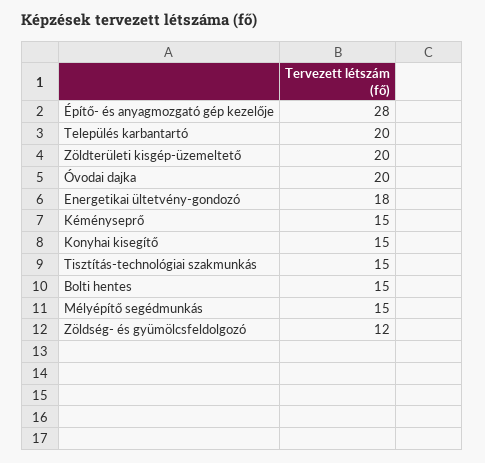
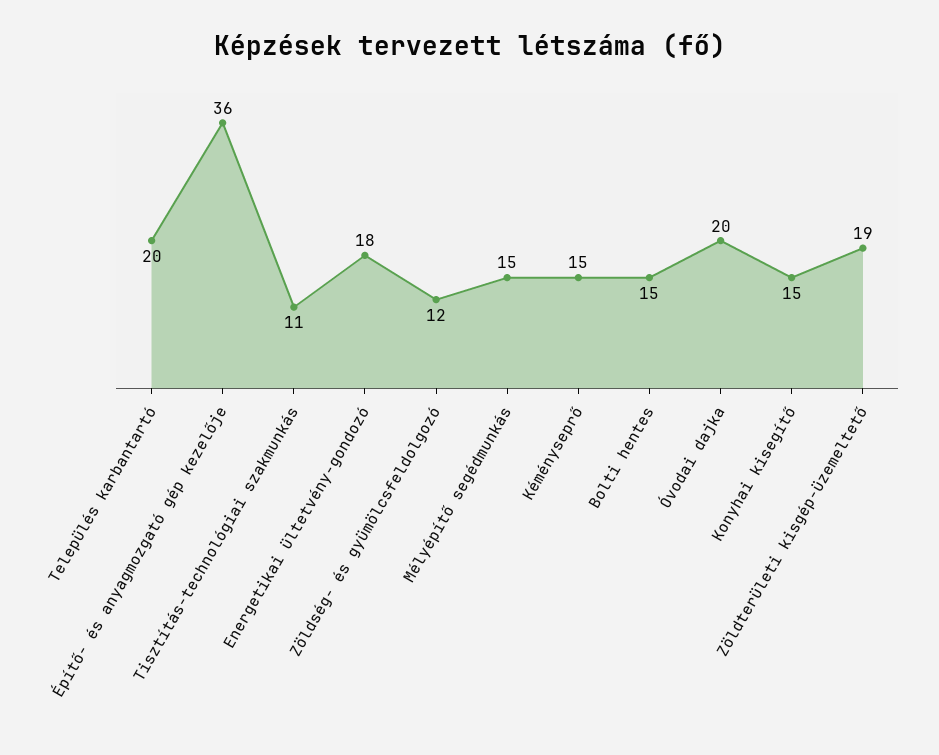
  {
-   "Építő- és anyagmozgató gép kezelője": 28,
+   "Építő- és anyagmozgató gép kezelője": 36,
    "Település karbantartó": 20,
-   "Zöldterületi kisgép-üzemeltető": 20,
+   "Zöldterületi kisgép-üzemeltető": 19,
    "Óvodai dajka": 20,
    "Energetikai ültetvény-gondozó": 18,
    "Kéményseprő": 15,
    "Konyhai kisegítő": 15,
-   "Tisztítás-technológiai szakmunkás": 15,
+   "Tisztítás-technológiai szakmunkás": 11,
    "Bolti hentes": 15,
    "Mélyépítő segédmunkás": 15,
    "Zöldség- és gyümölcsfeldolgozó": 12
  }

